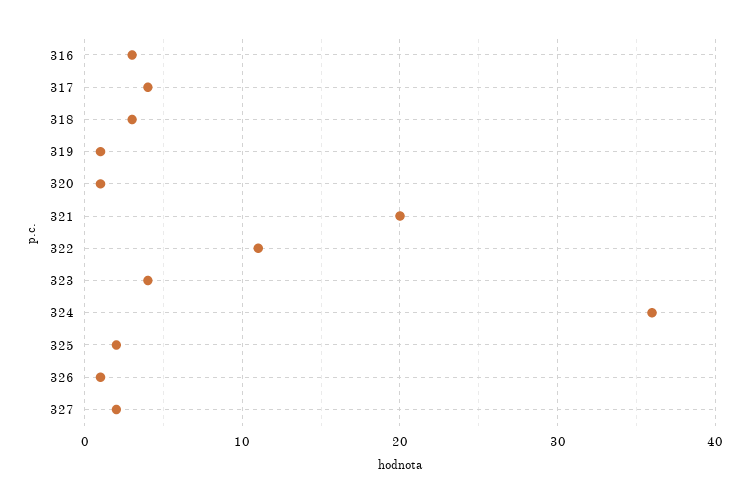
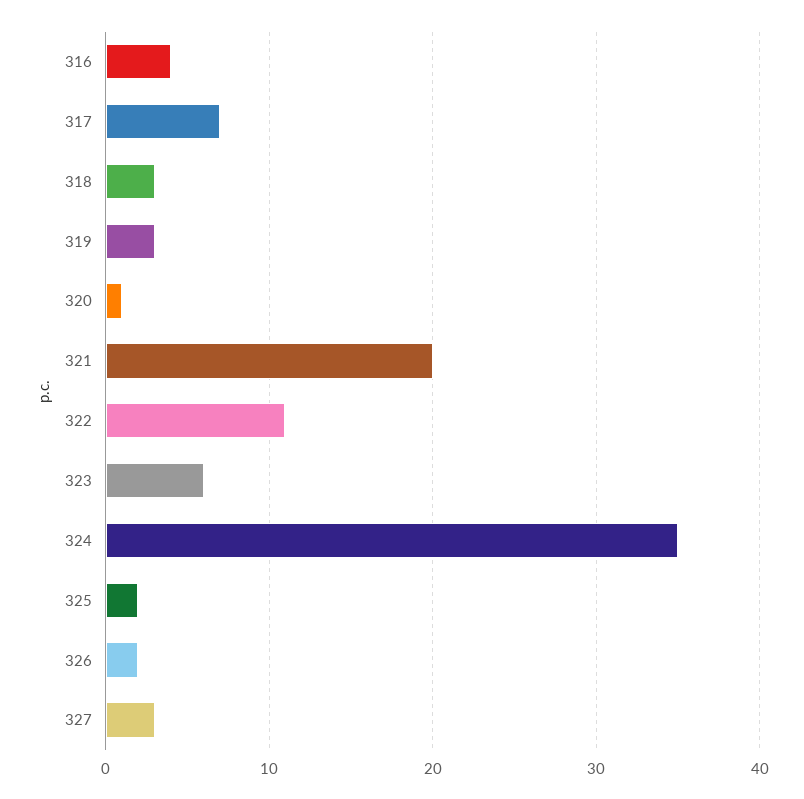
  {
-   "316": 3,
+   "316": 4,
-   "317": 4,
+   "317": 7,
    "318": 3,
-   "319": 1,
+   "319": 3,
    "320": 1,
    "321": 20,
    "322": 11,
-   "323": 4,
+   "323": 6,
-   "324": 36,
+   "324": 35,
    "325": 2,
-   "326": 1,
+   "326": 2,
-   "327": 2
+   "327": 3
  }

